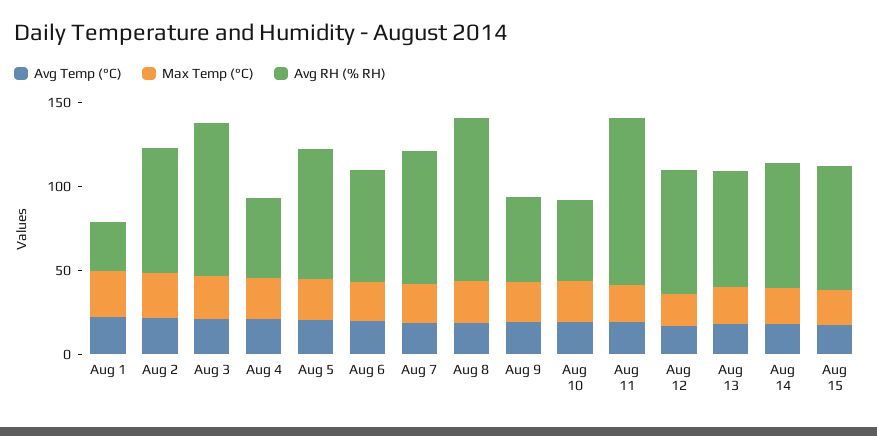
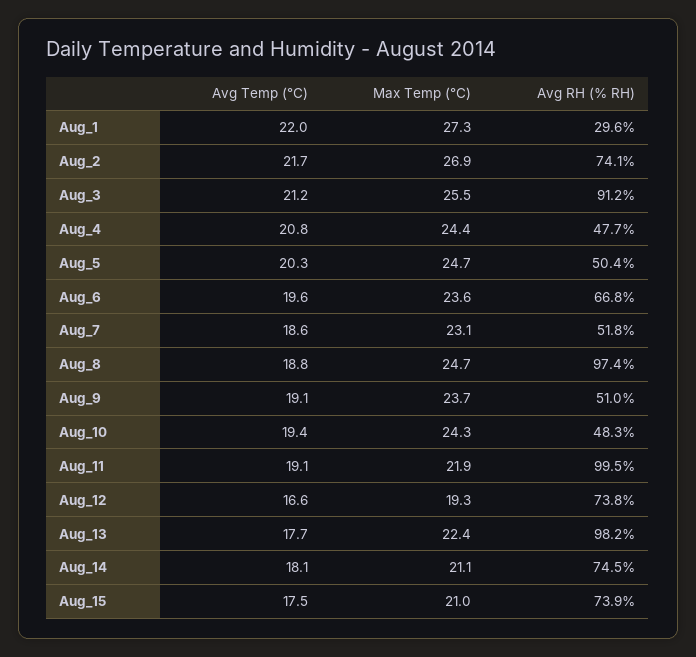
  {
    "Avg Temp (°C)": {
      "Aug 1": 22,
      "Aug 2": 21.7,
      "Aug 3": 21.2,
      "Aug 4": 20.8,
      "Aug 5": 20.3,
      "Aug 6": 19.6,
      "Aug 7": 18.6,
      "Aug 8": 18.8,
      "Aug 9": 19.1,
      "Aug 10": 19.4,
      "Aug 11": 19.1,
      "Aug 12": 16.6,
      "Aug 13": 17.7,
      "Aug 14": 18.1,
      "Aug 15": 17.5
    },
    "Max Temp (°C)": {
      "Aug 1": 27.3,
      "Aug 2": 26.9,
      "Aug 3": 25.5,
      "Aug 4": 24.4,
      "Aug 5": 24.7,
      "Aug 6": 23.6,
      "Aug 7": 23.1,
      "Aug 8": 24.7,
      "Aug 9": 23.7,
      "Aug 10": 24.3,
      "Aug 11": 21.9,
      "Aug 12": 19.3,
      "Aug 13": 22.4,
      "Aug 14": 21.1,
      "Aug 15": 21
    },
    "Avg RH (% RH)": {
      "Aug 1": 29.6,
      "Aug 2": 74.1,
      "Aug 3": 91.2,
      "Aug 4": 47.7,
-     "Aug 5": 80,
+     "Aug 5": 50.4,
      "Aug 6": 66.8,
-     "Aug 7": 80,
+     "Aug 7": 51.8,
      "Aug 8": 97.4,
      "Aug 9": 51,
      "Aug 10": 48.3,
      "Aug 11": 99.5,
      "Aug 12": 73.8,
-     "Aug 13": 70,
+     "Aug 13": 98.2,
      "Aug 14": 74.5,
      "Aug 15": 73.9
    }
  }

